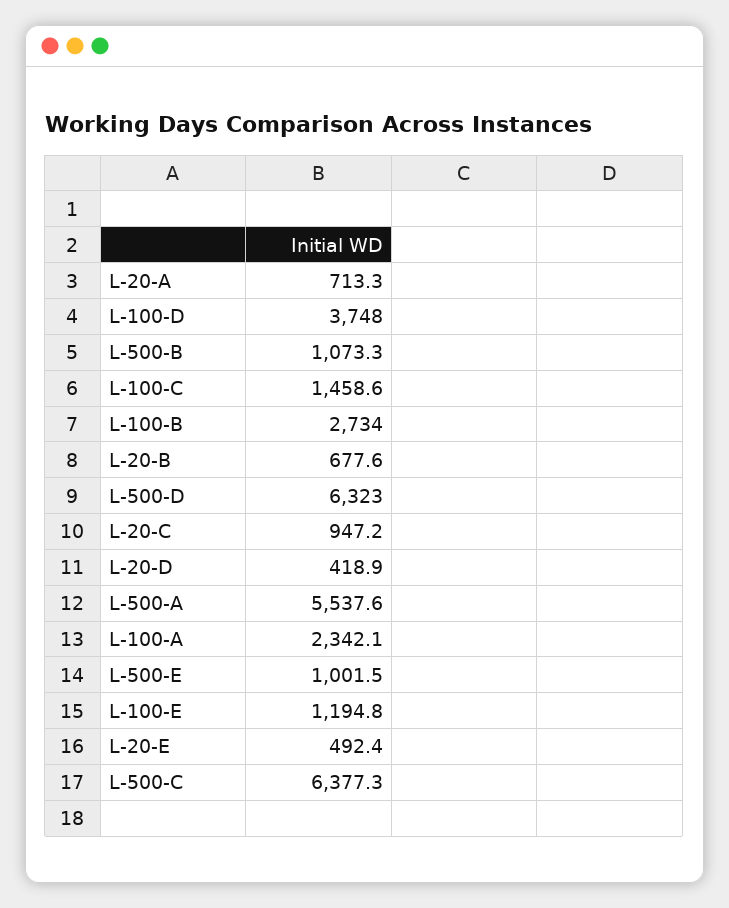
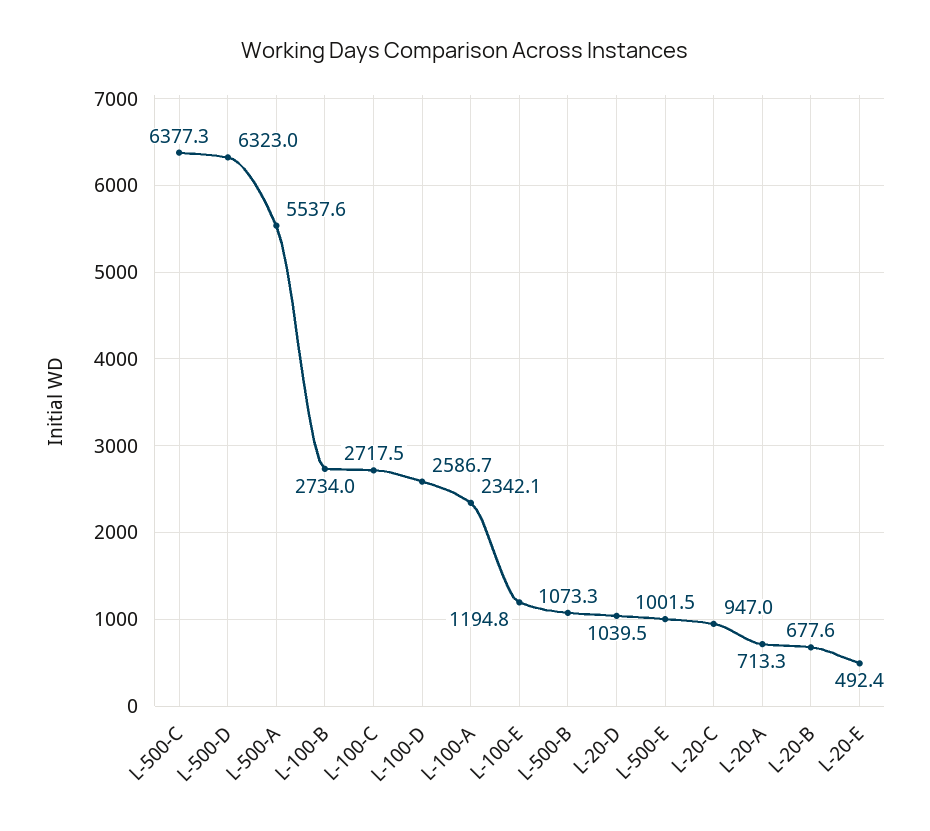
  {
    "L-20-A": 713.3,
-   "L-100-D": 3748,
+   "L-100-D": 2586.7,
    "L-500-B": 1073.3,
-   "L-100-C": 1458.6,
+   "L-100-C": 2717.5,
    "L-100-B": 2734,
    "L-20-B": 677.6,
    "L-500-D": 6323,
-   "L-20-C": 947.2,
+   "L-20-C": 947,
-   "L-20-D": 418.9,
+   "L-20-D": 1039.5,
    "L-500-A": 5537.6,
    "L-100-A": 2342.1,
    "L-500-E": 1001.5,
    "L-100-E": 1194.8,
    "L-20-E": 492.4,
    "L-500-C": 6377.3
  }

